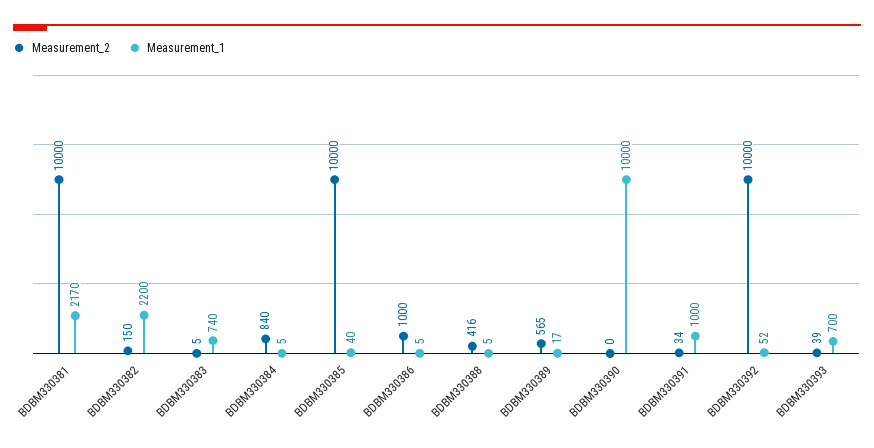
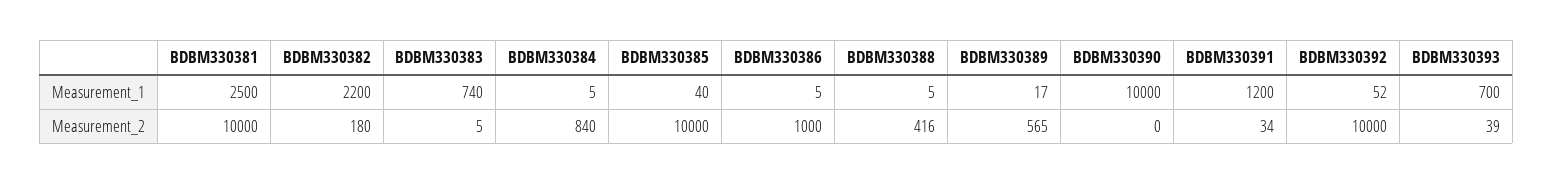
  {
    "Measurement_2": {
      "BDBM330381": 10000,
-     "BDBM330382": 150,
+     "BDBM330382": 180,
      "BDBM330383": 5,
      "BDBM330384": 840,
      "BDBM330385": 10000,
      "BDBM330386": 1000,
      "BDBM330388": 416,
      "BDBM330389": 565,
      "BDBM330390": 0,
      "BDBM330391": 34,
      "BDBM330392": 10000,
      "BDBM330393": 39
    },
    "Measurement_1": {
-     "BDBM330381": 2170,
+     "BDBM330381": 2500,
      "BDBM330382": 2200,
      "BDBM330383": 740,
      "BDBM330384": 5,
      "BDBM330385": 40,
      "BDBM330386": 5,
      "BDBM330388": 5,
      "BDBM330389": 17,
      "BDBM330390": 10000,
-     "BDBM330391": 1000,
+     "BDBM330391": 1200,
      "BDBM330392": 52,
      "BDBM330393": 700
    }
  }

